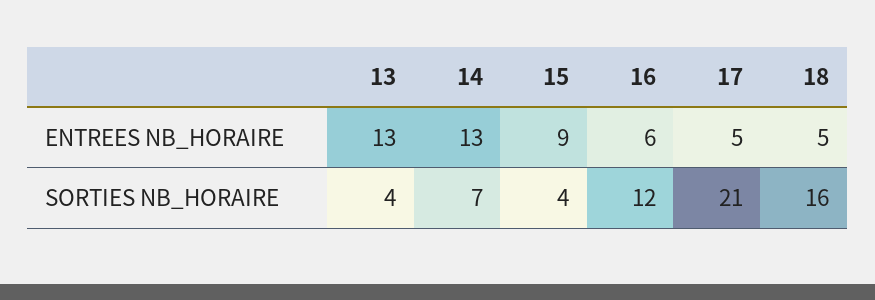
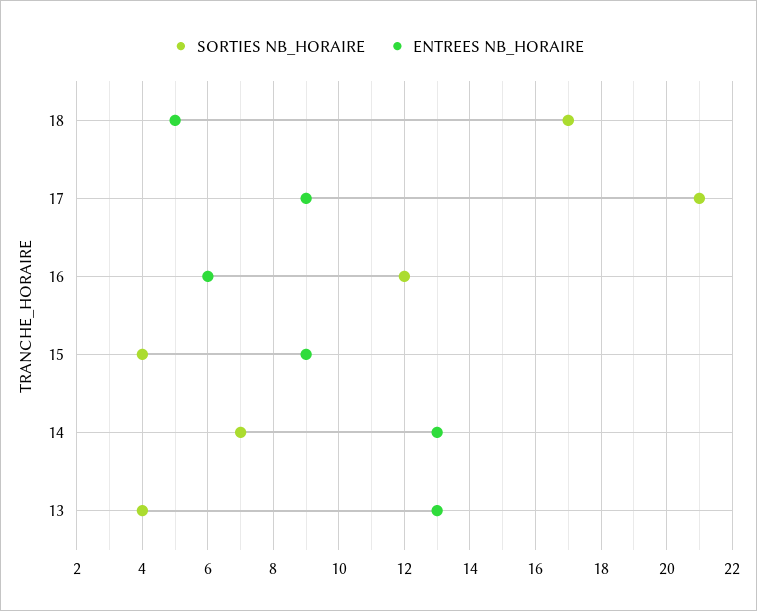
  {
    "ENTREES NB_HORAIRE": {
      "13": 13,
      "14": 13,
      "15": 9,
      "16": 6,
-     "17": 5,
+     "17": 9,
      "18": 5
    },
    "SORTIES NB_HORAIRE": {
      "13": 4,
      "14": 7,
      "15": 4,
      "16": 12,
      "17": 21,
-     "18": 16
+     "18": 17
    }
  }

